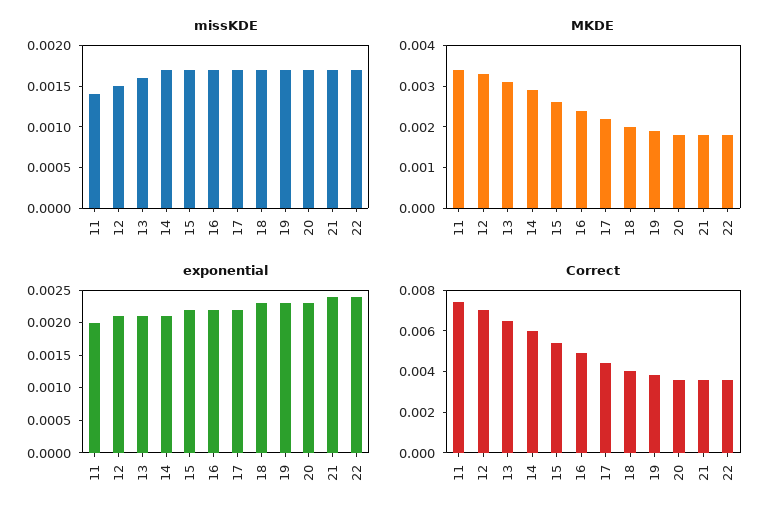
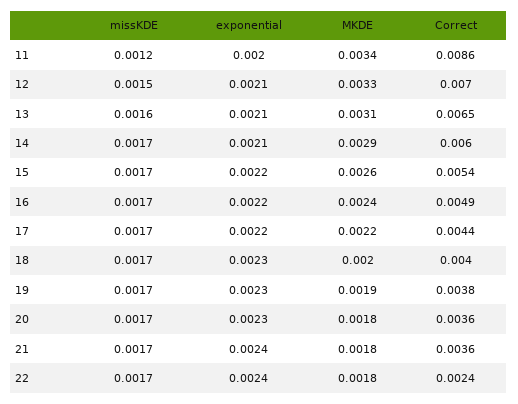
  {
    "missKDE": {
-     "11": 0.0014,
+     "11": 0.0012,
      "12": 0.0015,
      "13": 0.0016,
      "14": 0.0017,
      "15": 0.0017,
      "16": 0.0017,
      "17": 0.0017,
      "18": 0.0017,
      "19": 0.0017,
      "20": 0.0017,
      "21": 0.0017,
      "22": 0.0017
    },
    "MKDE": {
      "11": 0.0034,
      "12": 0.0033,
      "13": 0.0031,
      "14": 0.0029,
      "15": 0.0026,
      "16": 0.0024,
      "17": 0.0022,
      "18": 0.002,
      "19": 0.0019,
      "20": 0.0018,
      "21": 0.0018,
      "22": 0.0018
    },
    "exponential": {
      "11": 0.002,
      "12": 0.0021,
      "13": 0.0021,
      "14": 0.0021,
      "15": 0.0022,
      "16": 0.0022,
      "17": 0.0022,
      "18": 0.0023,
      "19": 0.0023,
      "20": 0.0023,
      "21": 0.0024,
      "22": 0.0024
    },
    "Correct": {
-     "11": 0.0075,
+     "11": 0.0086,
      "12": 0.007,
      "13": 0.0065,
      "14": 0.006,
      "15": 0.0054,
      "16": 0.0049,
      "17": 0.0044,
      "18": 0.004,
      "19": 0.0038,
      "20": 0.0036,
      "21": 0.0036,
-     "22": 0.0035
+     "22": 0.0024
    }
  }

